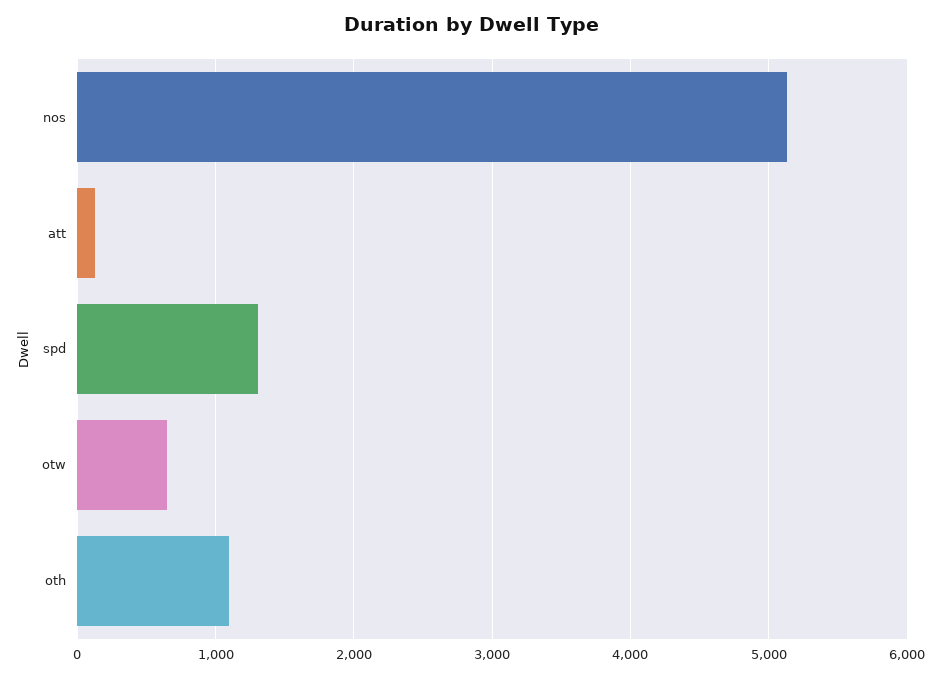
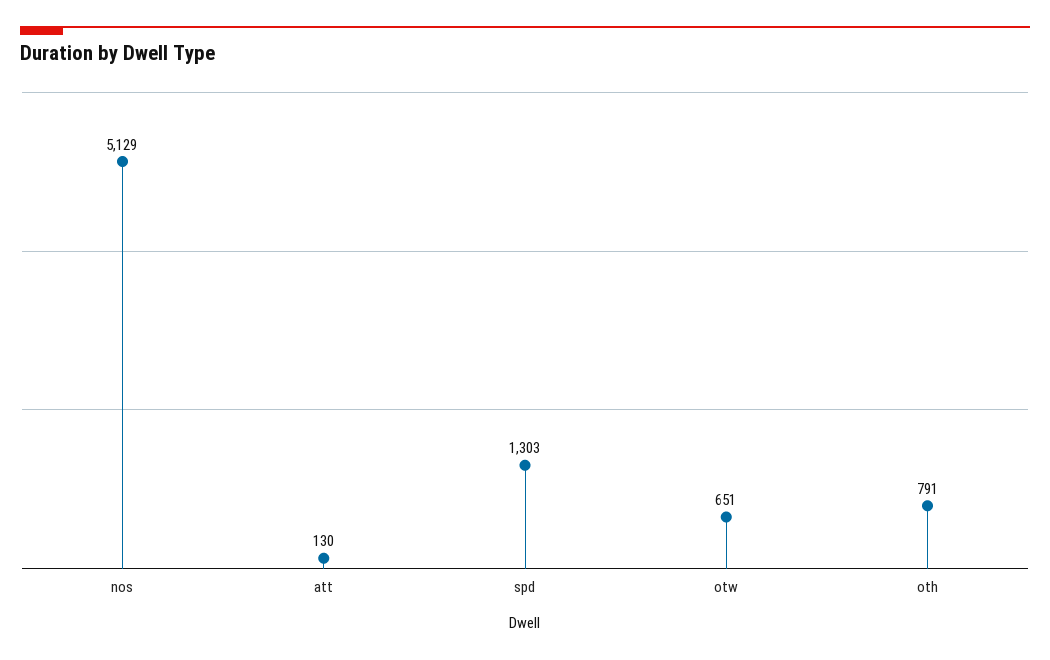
  {
    "nos": 5129,
    "att": 130,
    "spd": 1303,
    "otw": 651,
-   "oth": 1100
+   "oth": 791
  }

